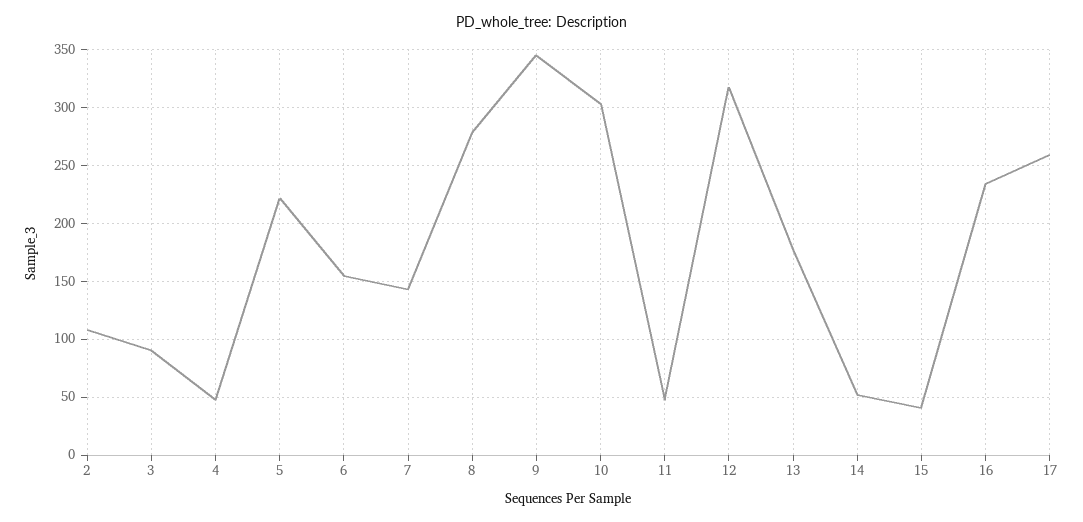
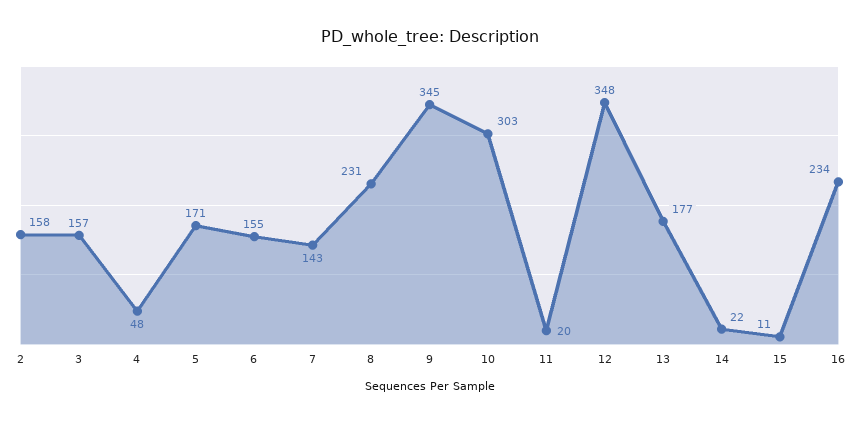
  {
-   "2": 110,
+   "2": 158,
-   "3": 90,
+   "3": 157,
    "4": 48,
-   "5": 220,
+   "5": 171,
    "6": 155,
    "7": 143,
-   "8": 280,
+   "8": 231,
    "9": 345,
    "10": 303,
-   "11": 50,
+   "11": 20,
-   "12": 320,
+   "12": 348,
    "13": 177,
-   "14": 50,
+   "14": 22,
-   "15": 40,
+   "15": 11,
-   "16": 234,
+   "16": 234
-   "17": 260
  }

